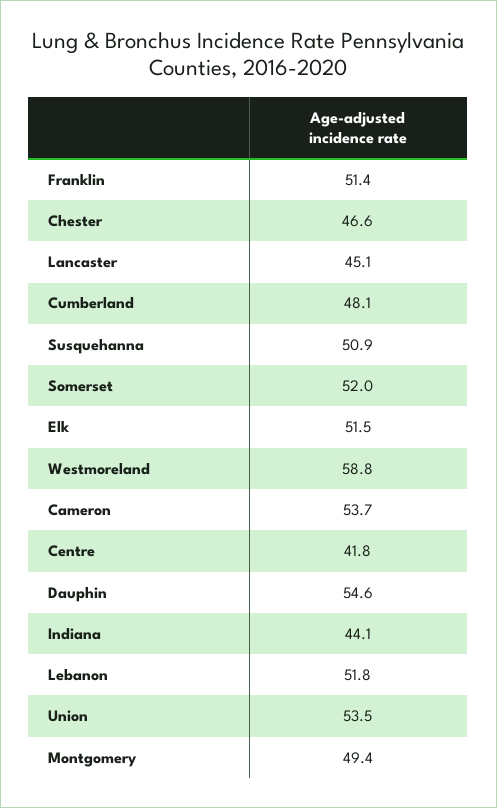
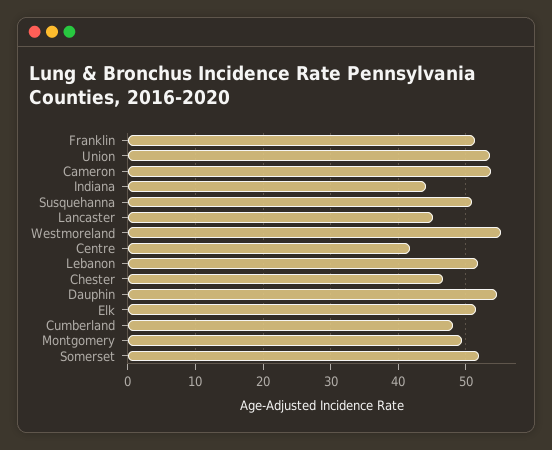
  {
    "Franklin": 51.4,
    "Chester": 46.6,
    "Lancaster": 45.1,
    "Cumberland": 48.1,
    "Susquehanna": 50.9,
    "Somerset": 52,
    "Elk": 51.5,
-   "Westmoreland": 58.8,
+   "Westmoreland": 55,
    "Cameron": 53.7,
    "Centre": 41.8,
    "Dauphin": 54.6,
    "Indiana": 44.1,
    "Lebanon": 51.8,
    "Union": 53.5,
    "Montgomery": 49.4
  }

